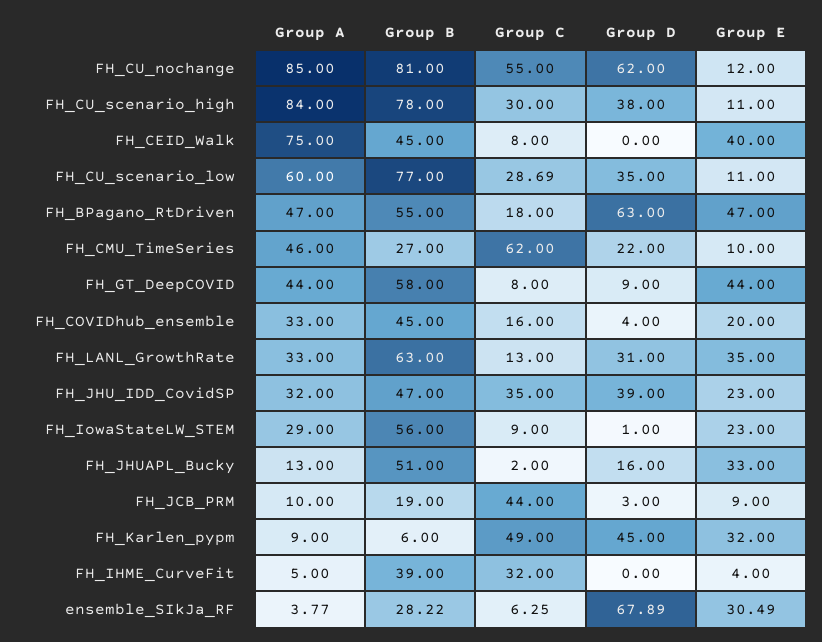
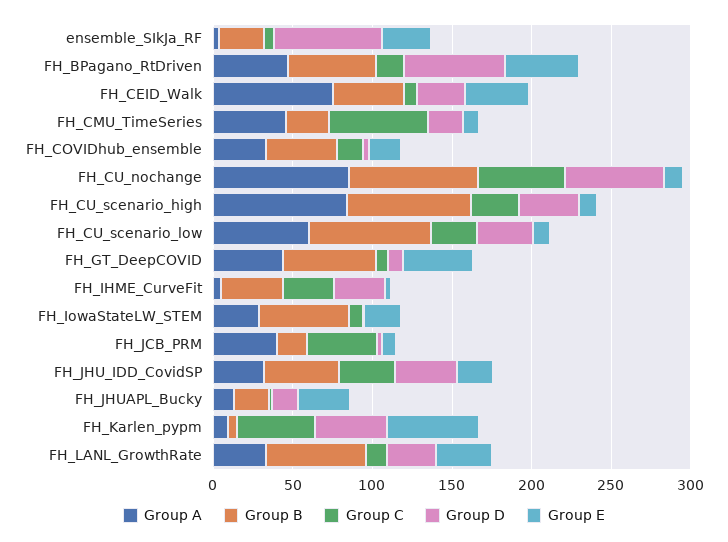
  {
    "Group A": {
      "FH_CU_nochange": 85,
      "FH_CU_scenario_high": 84,
      "FH_CEID_Walk": 75,
      "FH_CU_scenario_low": 60,
      "FH_BPagano_RtDriven": 47,
      "FH_CMU_TimeSeries": 46,
      "FH_GT_DeepCOVID": 44,
      "FH_COVIDhub_ensemble": 33,
      "FH_LANL_GrowthRate": 33,
      "FH_JHU_IDD_CovidSP": 32,
      "FH_IowaStateLW_STEM": 29,
      "FH_JHUAPL_Bucky": 13,
-     "FH_JCB_PRM": 10,
+     "FH_JCB_PRM": 40,
      "FH_Karlen_pypm": 9,
      "FH_IHME_CurveFit": 5,
      "ensemble_SIkJa_RF": 3.77
    },
    "Group B": {
      "FH_CU_nochange": 81,
      "FH_CU_scenario_high": 78,
      "FH_CEID_Walk": 45,
      "FH_CU_scenario_low": 77,
      "FH_BPagano_RtDriven": 55,
      "FH_CMU_TimeSeries": 27,
      "FH_GT_DeepCOVID": 58,
      "FH_COVIDhub_ensemble": 45,
      "FH_LANL_GrowthRate": 63,
      "FH_JHU_IDD_CovidSP": 47,
      "FH_IowaStateLW_STEM": 56,
-     "FH_JHUAPL_Bucky": 51,
+     "FH_JHUAPL_Bucky": 20,
      "FH_JCB_PRM": 19,
      "FH_Karlen_pypm": 6,
      "FH_IHME_CurveFit": 39,
      "ensemble_SIkJa_RF": 28.22
    },
    "Group C": {
      "FH_CU_nochange": 55,
      "FH_CU_scenario_high": 30,
      "FH_CEID_Walk": 8,
      "FH_CU_scenario_low": 28.69,
      "FH_BPagano_RtDriven": 18,
      "FH_CMU_TimeSeries": 62,
      "FH_GT_DeepCOVID": 8,
      "FH_COVIDhub_ensemble": 16,
      "FH_LANL_GrowthRate": 13,
      "FH_JHU_IDD_CovidSP": 35,
      "FH_IowaStateLW_STEM": 9,
      "FH_JHUAPL_Bucky": 2,
      "FH_JCB_PRM": 44,
      "FH_Karlen_pypm": 49,
      "FH_IHME_CurveFit": 32,
      "ensemble_SIkJa_RF": 6.25
    },
    "Group D": {
      "FH_CU_nochange": 62,
      "FH_CU_scenario_high": 38,
-     "FH_CEID_Walk": 0,
+     "FH_CEID_Walk": 30,
      "FH_CU_scenario_low": 35,
      "FH_BPagano_RtDriven": 63,
      "FH_CMU_TimeSeries": 22,
      "FH_GT_DeepCOVID": 9,
      "FH_COVIDhub_ensemble": 4,
      "FH_LANL_GrowthRate": 31,
      "FH_JHU_IDD_CovidSP": 39,
      "FH_IowaStateLW_STEM": 1,
      "FH_JHUAPL_Bucky": 16,
      "FH_JCB_PRM": 3,
      "FH_Karlen_pypm": 45,
-     "FH_IHME_CurveFit": 0,
+     "FH_IHME_CurveFit": 30,
      "ensemble_SIkJa_RF": 67.89
    },
    "Group E": {
      "FH_CU_nochange": 12,
      "FH_CU_scenario_high": 11,
      "FH_CEID_Walk": 40,
      "FH_CU_scenario_low": 11,
      "FH_BPagano_RtDriven": 47,
      "FH_CMU_TimeSeries": 10,
      "FH_GT_DeepCOVID": 44,
      "FH_COVIDhub_ensemble": 20,
      "FH_LANL_GrowthRate": 35,
      "FH_JHU_IDD_CovidSP": 23,
      "FH_IowaStateLW_STEM": 23,
      "FH_JHUAPL_Bucky": 33,
      "FH_JCB_PRM": 9,
-     "FH_Karlen_pypm": 32,
+     "FH_Karlen_pypm": 60,
      "FH_IHME_CurveFit": 4,
      "ensemble_SIkJa_RF": 30.49
    }
  }

